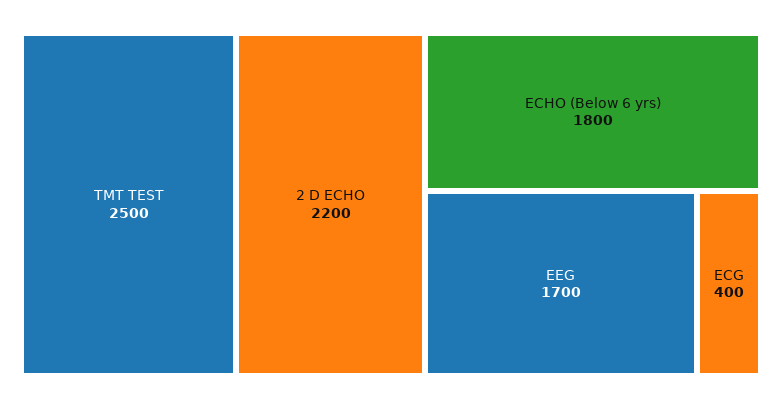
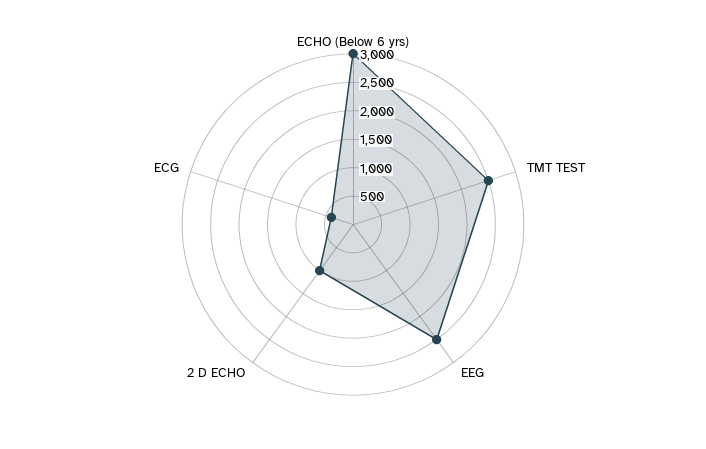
  {
    "TMT TEST": 2500,
-   "2 D ECHO": 2200,
+   "2 D ECHO": 1000,
-   "ECHO (Below 6 yrs)": 1800,
+   "ECHO (Below 6 yrs)": 3000,
-   "EEG": 1700,
+   "EEG": 2500,
    "ECG": 400
  }

